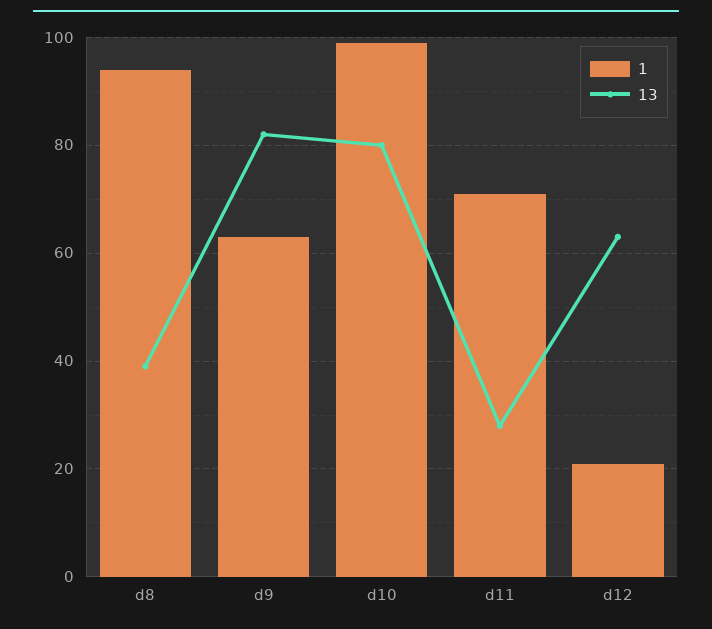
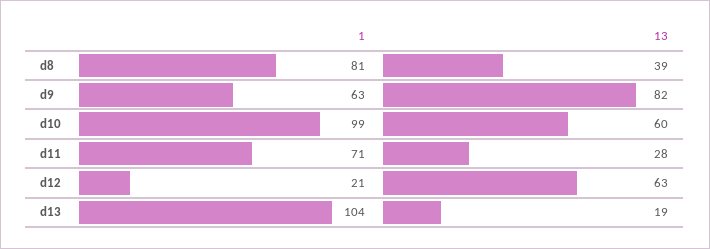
  {
    "1": {
-     "d8": 95,
+     "d8": 81,
      "d9": 63,
      "d10": 99,
      "d11": 71,
-     "d12": 21
+     "d12": 21,
+     "d13": 104
    },
    "13": {
      "d8": 39,
      "d9": 82,
-     "d10": 80,
+     "d10": 60,
      "d11": 28,
-     "d12": 63
+     "d12": 63,
+     "d13": 19
    }
  }

